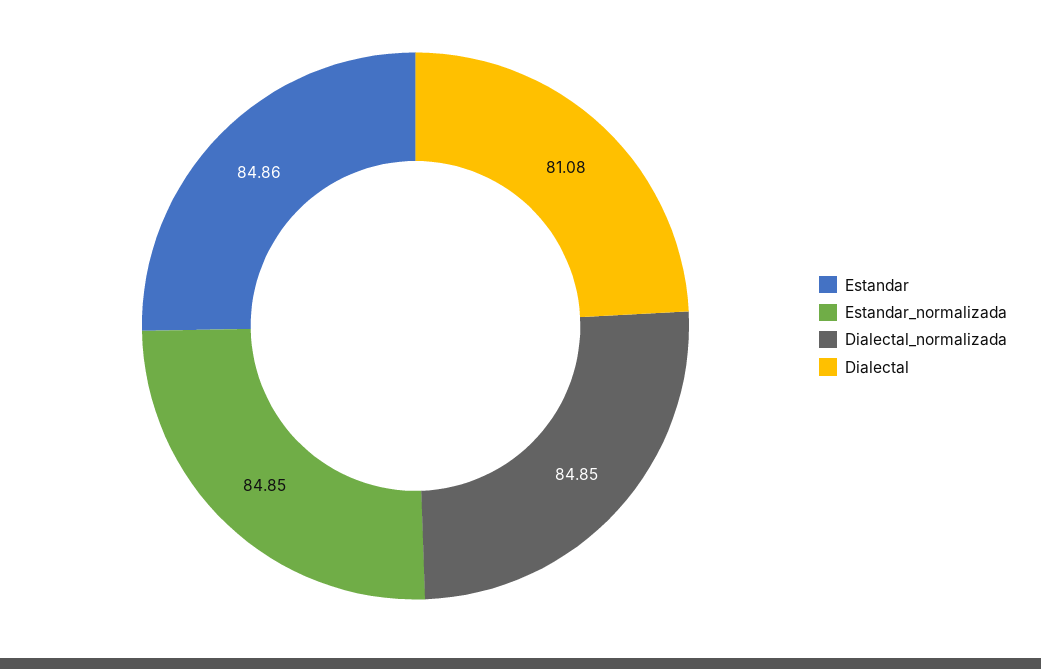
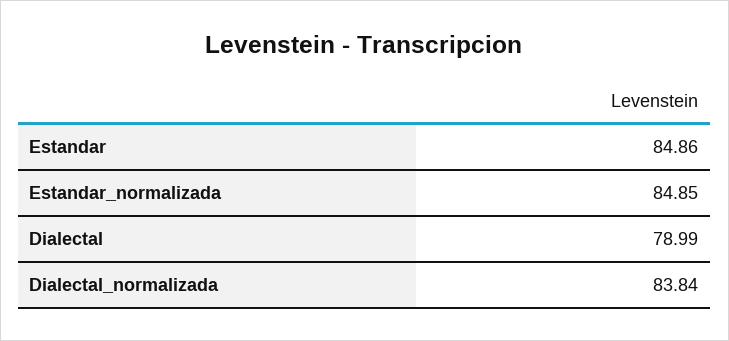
  {
    "Estandar": 84.86,
    "Estandar_normalizada": 84.85,
-   "Dialectal_normalizada": 84.85,
+   "Dialectal_normalizada": 83.84,
-   "Dialectal": 81.08
+   "Dialectal": 78.99
  }

